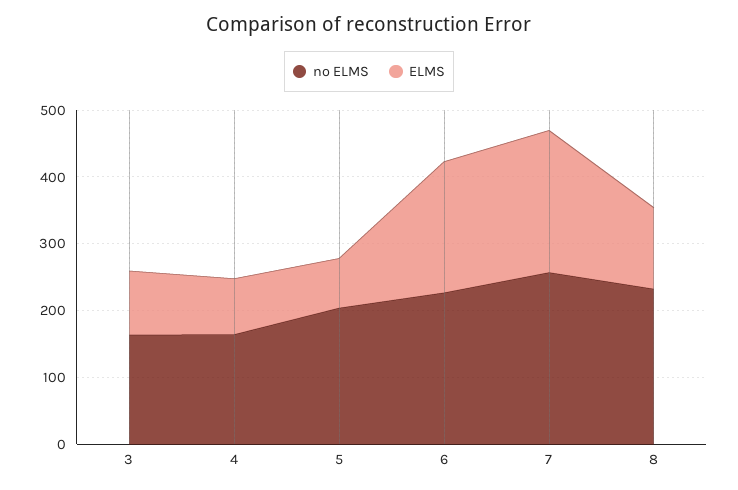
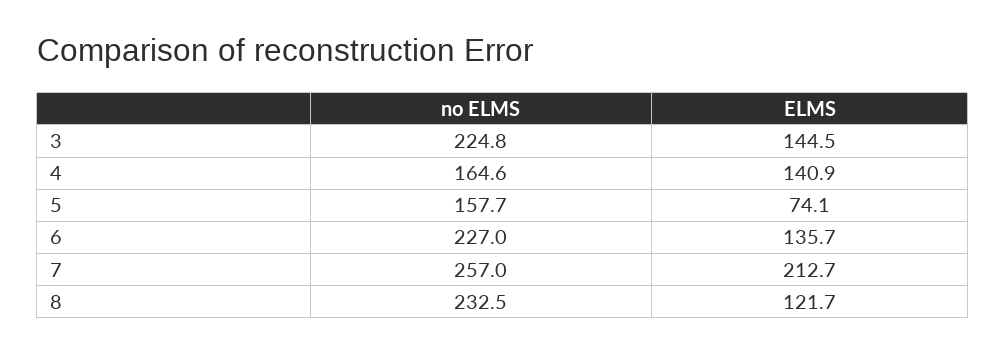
  {
    "no ELMS": {
-     "3": 160,
+     "3": 224.8,
      "4": 164.6,
-     "5": 200,
+     "5": 157.7,
      "6": 227,
      "7": 257,
      "8": 232.5
    },
    "ELMS": {
-     "3": 100,
+     "3": 144.5,
-     "4": 80,
+     "4": 140.9,
      "5": 74.1,
-     "6": 200,
+     "6": 135.7,
      "7": 212.7,
      "8": 121.7
    }
  }

